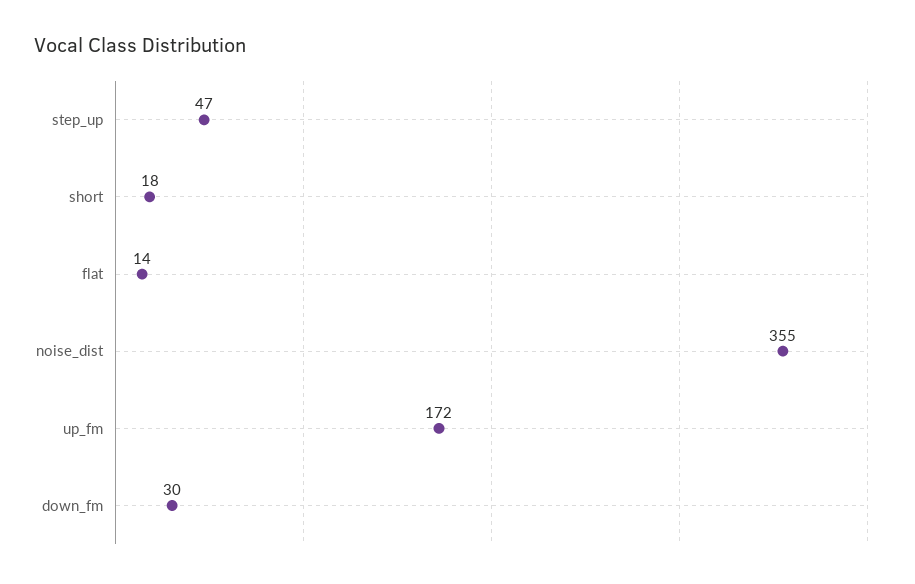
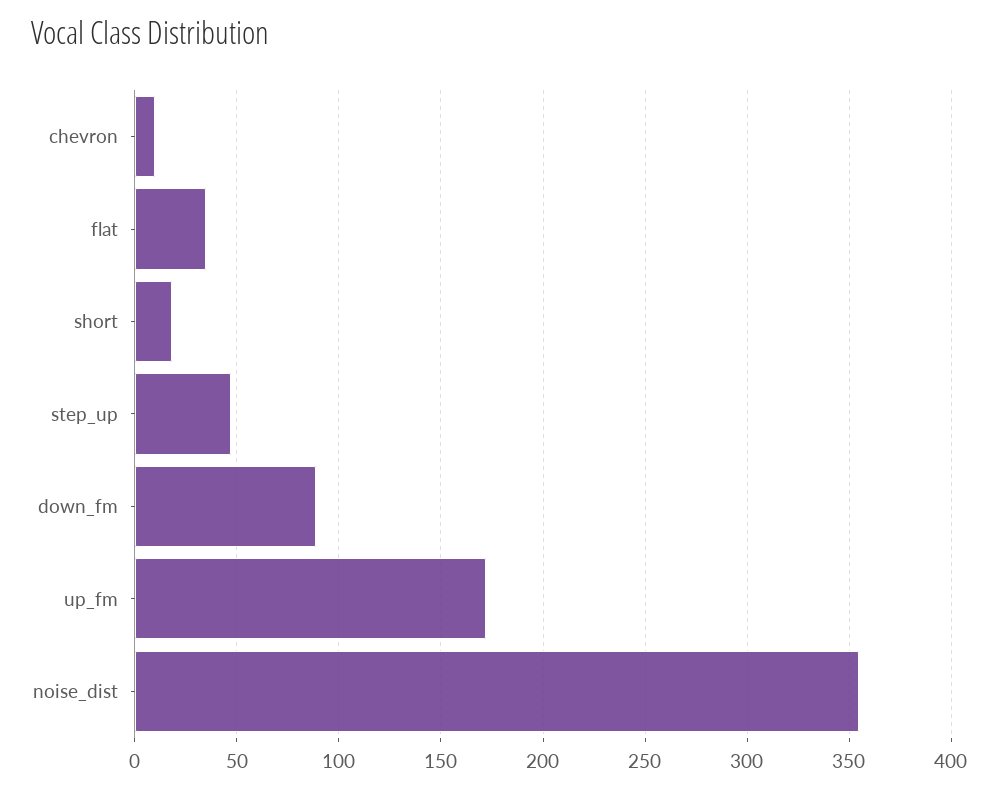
  {
    "step_up": 47,
    "short": 18,
-   "flat": 14,
+   "flat": 35,
    "noise_dist": 355,
    "up_fm": 172,
-   "down_fm": 30
+   "down_fm": 90,
+   "chevron": 10
  }

